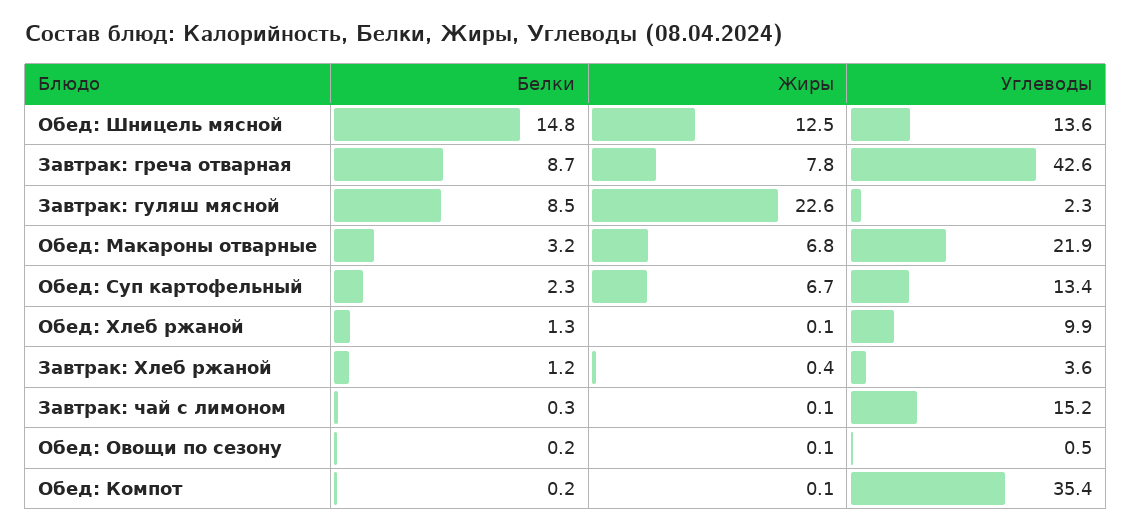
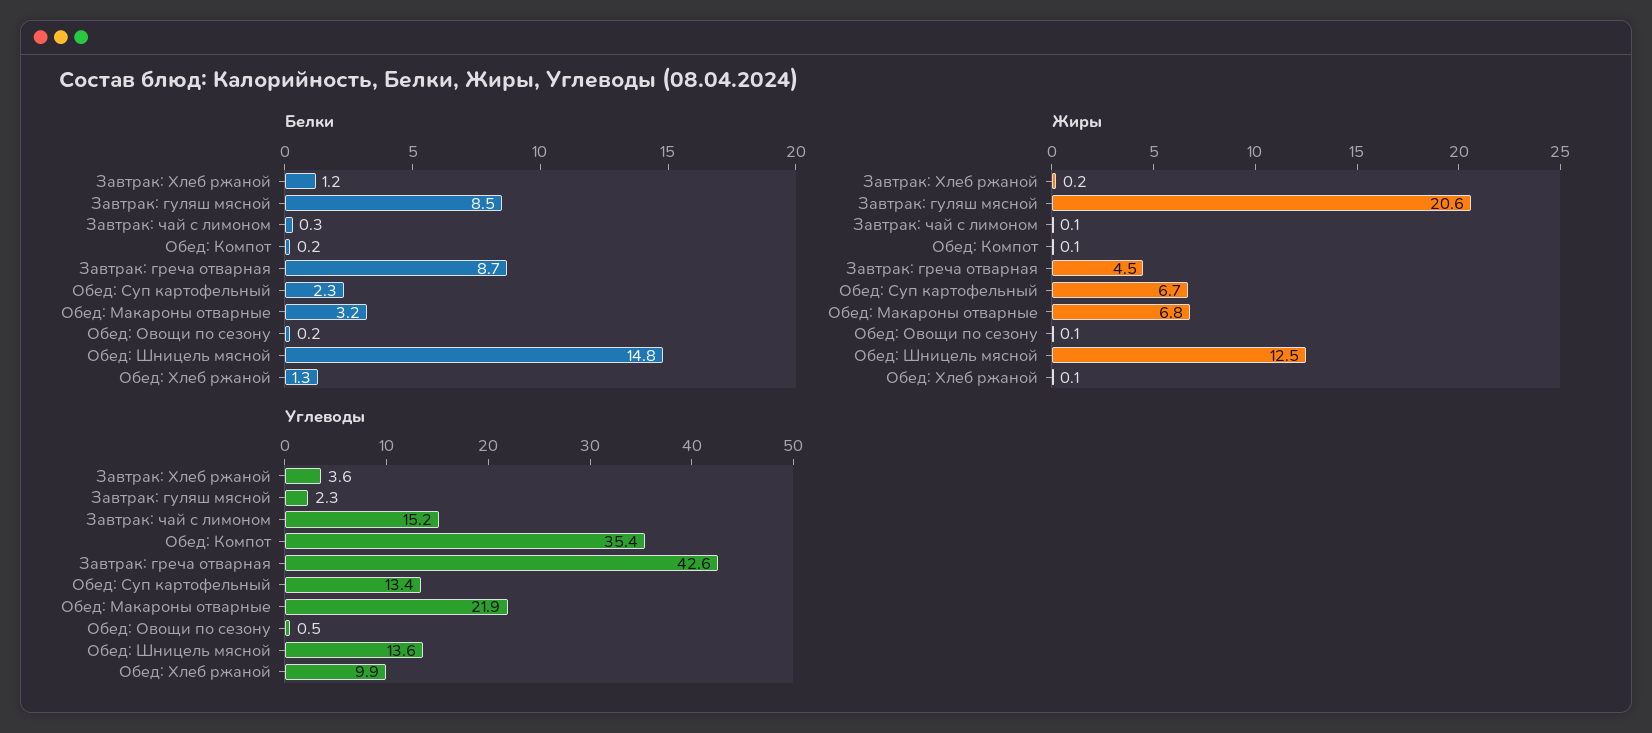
  {
    "Белки": {
      "Обед: Шницель мясной": 14.8,
      "Завтрак: греча отварная": 8.7,
      "Завтрак: гуляш мясной": 8.5,
      "Обед: Макароны отварные": 3.2,
      "Обед: Суп картофельный": 2.3,
      "Обед: Хлеб ржаной": 1.3,
      "Завтрак: Хлеб ржаной": 1.2,
      "Завтрак: чай с лимоном": 0.3,
      "Обед: Овощи по сезону": 0.2,
      "Обед: Компот": 0.2
    },
    "Жиры": {
      "Обед: Шницель мясной": 12.5,
-     "Завтрак: греча отварная": 7.8,
+     "Завтрак: греча отварная": 4.5,
-     "Завтрак: гуляш мясной": 22.6,
+     "Завтрак: гуляш мясной": 20.6,
      "Обед: Макароны отварные": 6.8,
      "Обед: Суп картофельный": 6.7,
      "Обед: Хлеб ржаной": 0.1,
-     "Завтрак: Хлеб ржаной": 0.4,
+     "Завтрак: Хлеб ржаной": 0.2,
      "Завтрак: чай с лимоном": 0.1,
      "Обед: Овощи по сезону": 0.1,
      "Обед: Компот": 0.1
    },
    "Углеводы": {
      "Обед: Шницель мясной": 13.6,
      "Завтрак: греча отварная": 42.6,
      "Завтрак: гуляш мясной": 2.3,
      "Обед: Макароны отварные": 21.9,
      "Обед: Суп картофельный": 13.4,
      "Обед: Хлеб ржаной": 9.9,
      "Завтрак: Хлеб ржаной": 3.6,
      "Завтрак: чай с лимоном": 15.2,
      "Обед: Овощи по сезону": 0.5,
      "Обед: Компот": 35.4
    }
  }

